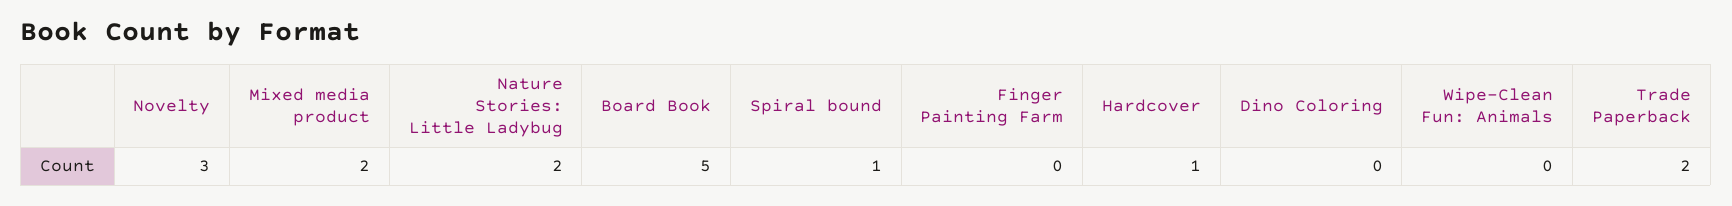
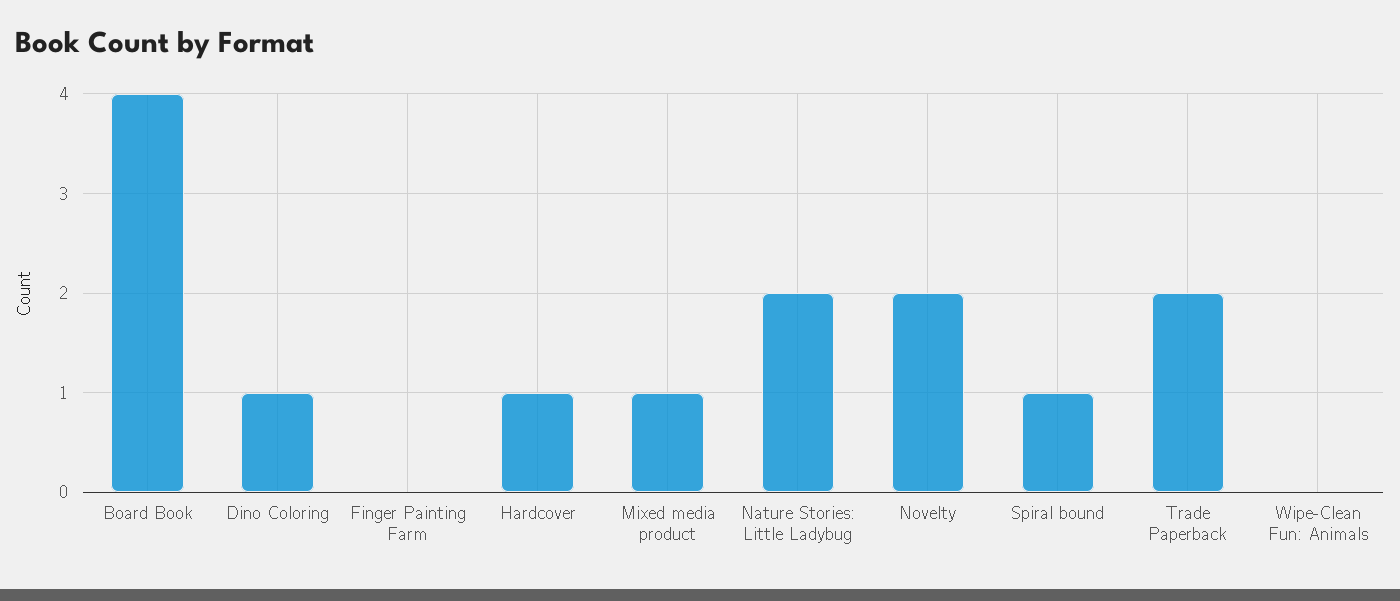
  {
-   "Novelty": 3,
+   "Novelty": 2,
-   "Mixed media product": 2,
+   "Mixed media product": 1,
    "Nature Stories: Little Ladybug": 2,
-   "Board Book": 5,
+   "Board Book": 4,
    "Spiral bound": 1,
    "Finger Painting Farm": 0,
    "Hardcover": 1,
-   "Dino Coloring": 0,
+   "Dino Coloring": 1,
    "Wipe-Clean Fun: Animals": 0,
    "Trade Paperback": 2
  }

